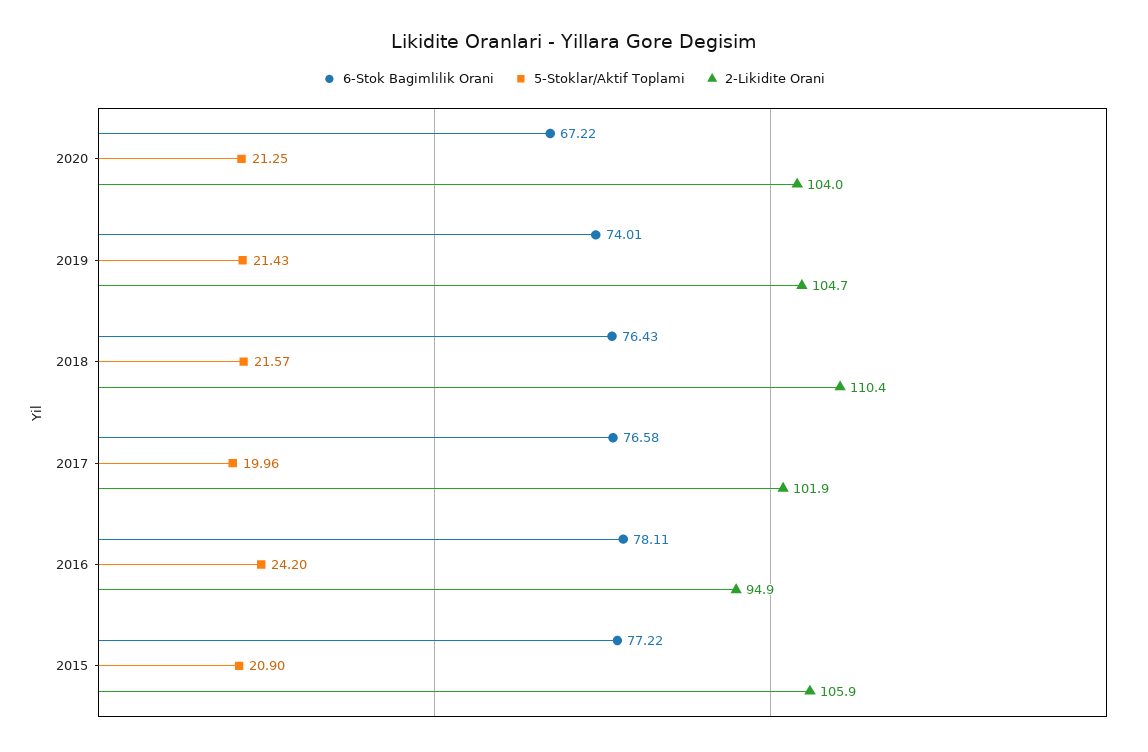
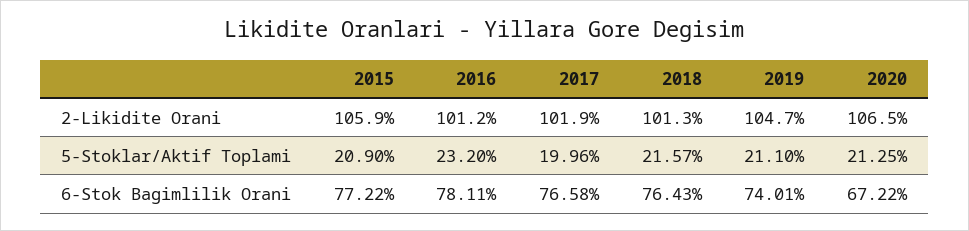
  {
    "6-Stok Bagimlilik Orani": {
      "2020": 67.22,
      "2019": 74.01,
      "2018": 76.43,
      "2017": 76.58,
      "2016": 78.11,
      "2015": 77.22
    },
    "5-Stoklar/Aktif Toplami": {
      "2020": 21.25,
-     "2019": 21.43,
+     "2019": 21.1,
      "2018": 21.57,
      "2017": 19.96,
-     "2016": 24.2,
+     "2016": 23.2,
      "2015": 20.9
    },
    "2-Likidite Orani": {
-     "2020": 104,
+     "2020": 106.5,
      "2019": 104.7,
-     "2018": 110.4,
+     "2018": 101.3,
      "2017": 101.9,
-     "2016": 94.9,
+     "2016": 101.2,
      "2015": 105.9
    }
  }

